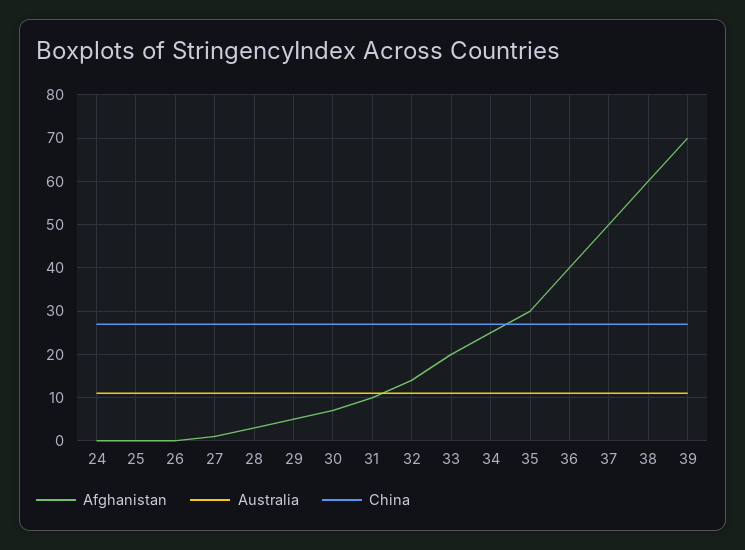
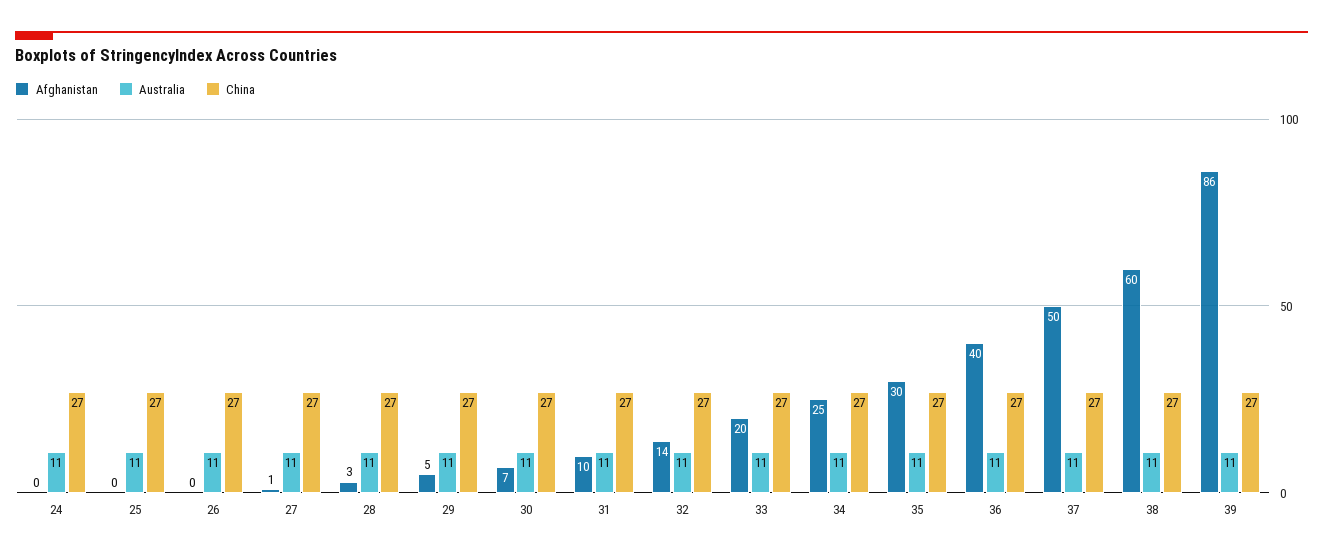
  {
    "Afghanistan": {
      "24": 0,
      "25": 0,
      "26": 0,
      "27": 1,
      "28": 3,
      "29": 5,
      "30": 7,
      "31": 10,
      "32": 14,
      "33": 20,
      "34": 25,
      "35": 30,
      "36": 40,
      "37": 50,
      "38": 60,
-     "39": 70
+     "39": 86
    },
    "Australia": {
      "24": 11,
      "25": 11,
      "26": 11,
      "27": 11,
      "28": 11,
      "29": 11,
      "30": 11,
      "31": 11,
      "32": 11,
      "33": 11,
      "34": 11,
      "35": 11,
      "36": 11,
      "37": 11,
      "38": 11,
      "39": 11
    },
    "China": {
      "24": 27,
      "25": 27,
      "26": 27,
      "27": 27,
      "28": 27,
      "29": 27,
      "30": 27,
      "31": 27,
      "32": 27,
      "33": 27,
      "34": 27,
      "35": 27,
      "36": 27,
      "37": 27,
      "38": 27,
      "39": 27
    }
  }

